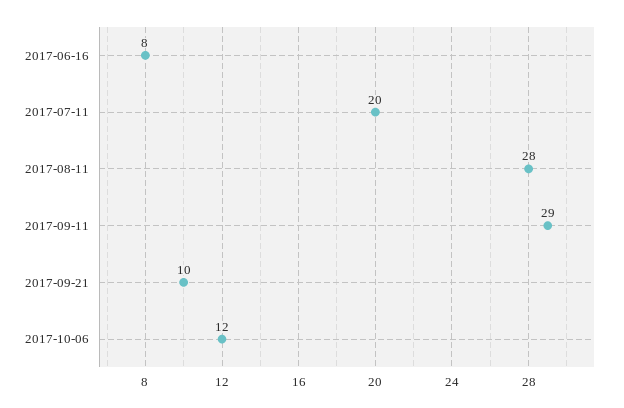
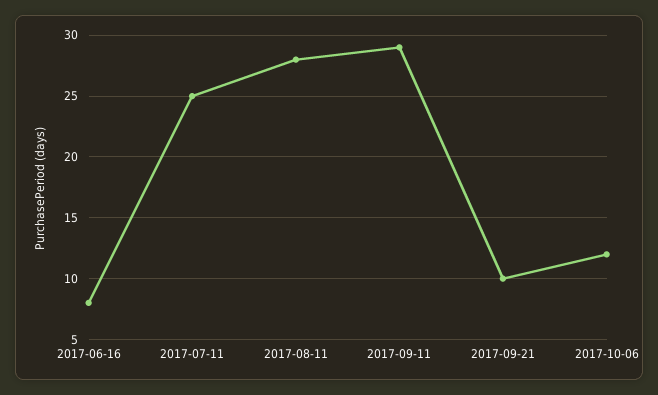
  {
    "2017-06-16": 8,
-   "2017-07-11": 20,
+   "2017-07-11": 25,
    "2017-08-11": 28,
    "2017-09-11": 29,
    "2017-09-21": 10,
    "2017-10-06": 12
  }

